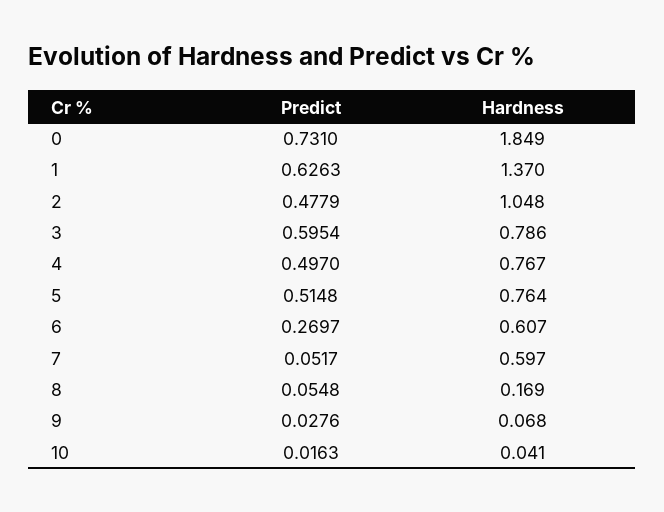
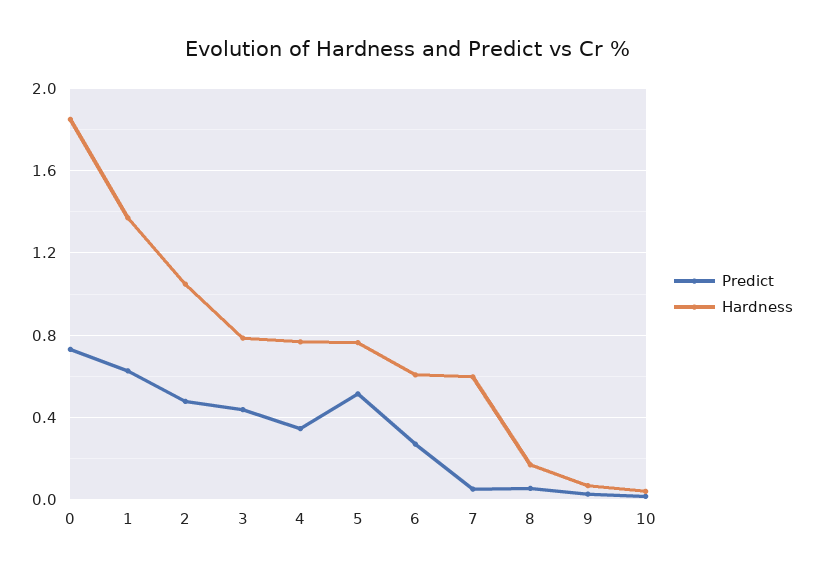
  {
    "Predict": {
      "0": 0.731,
      "1": 0.6263,
      "2": 0.4779,
-     "3": 0.5954,
+     "3": 0.45,
-     "4": 0.497,
+     "4": 0.35,
      "5": 0.5148,
      "6": 0.2697,
      "7": 0.0517,
      "8": 0.0548,
      "9": 0.0276,
      "10": 0.0163
    },
    "Hardness": {
      "0": 1.849,
      "1": 1.37,
      "2": 1.048,
      "3": 0.786,
      "4": 0.767,
      "5": 0.764,
      "6": 0.607,
      "7": 0.597,
      "8": 0.169,
      "9": 0.068,
      "10": 0.041
    }
  }

